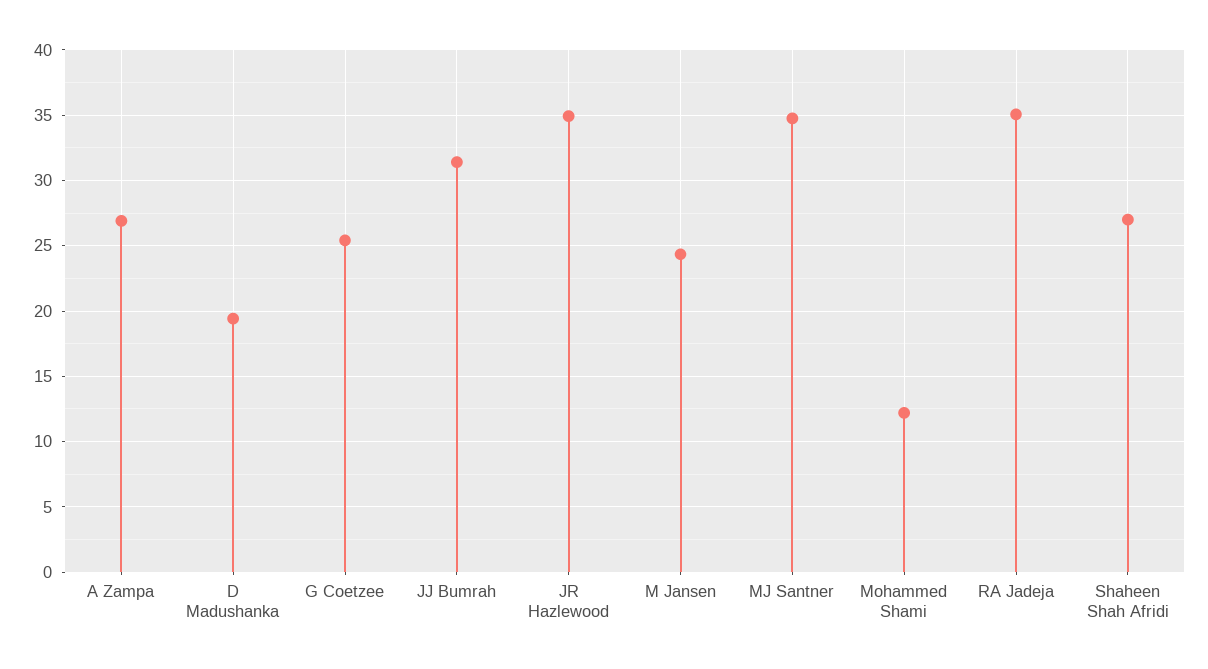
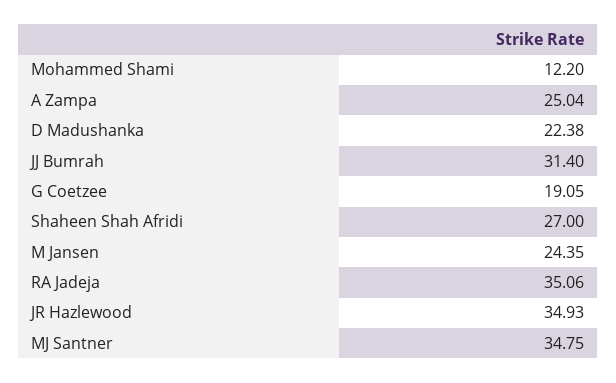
  {
-   "A Zampa": 27,
+   "A Zampa": 25.04,
-   "D Madushanka": 19.5,
+   "D Madushanka": 22.38,
-   "G Coetzee": 25.5,
+   "G Coetzee": 19.05,
    "JJ Bumrah": 31.4,
    "JR Hazlewood": 34.93,
    "M Jansen": 24.35,
    "MJ Santner": 34.75,
    "Mohammed Shami": 12.2,
    "RA Jadeja": 35.06,
    "Shaheen Shah Afridi": 27
  }

